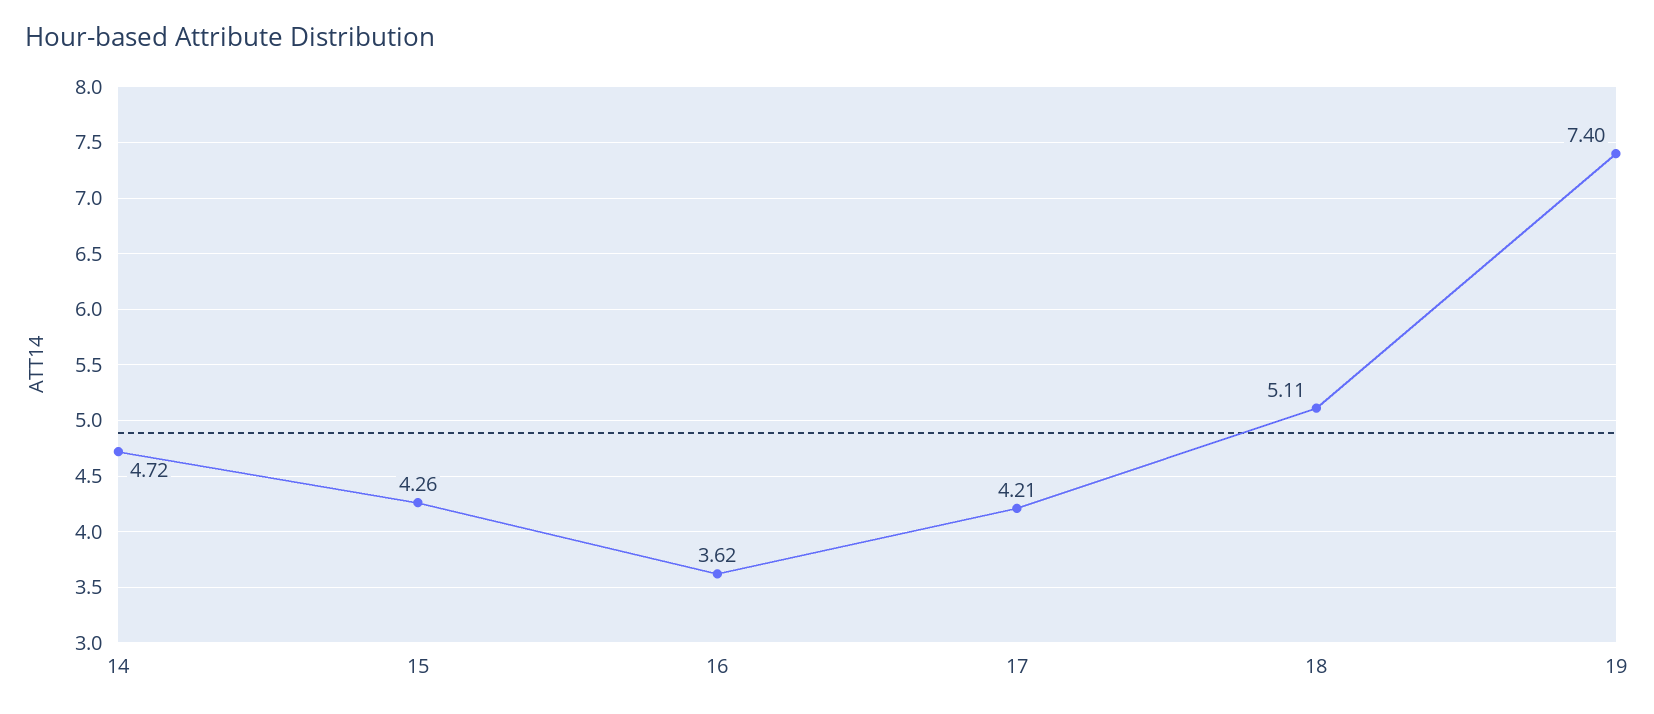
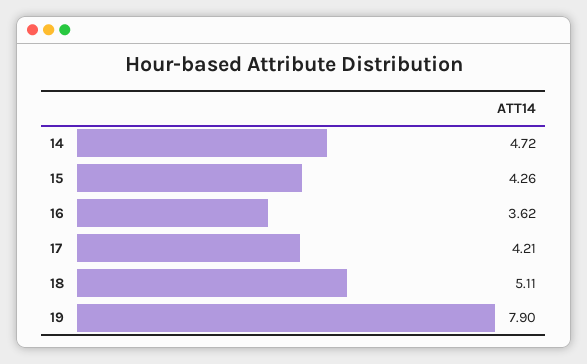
  {
    "14": 4.72,
    "15": 4.26,
    "16": 3.62,
    "17": 4.21,
    "18": 5.11,
-   "19": 7.4
+   "19": 7.9
  }

